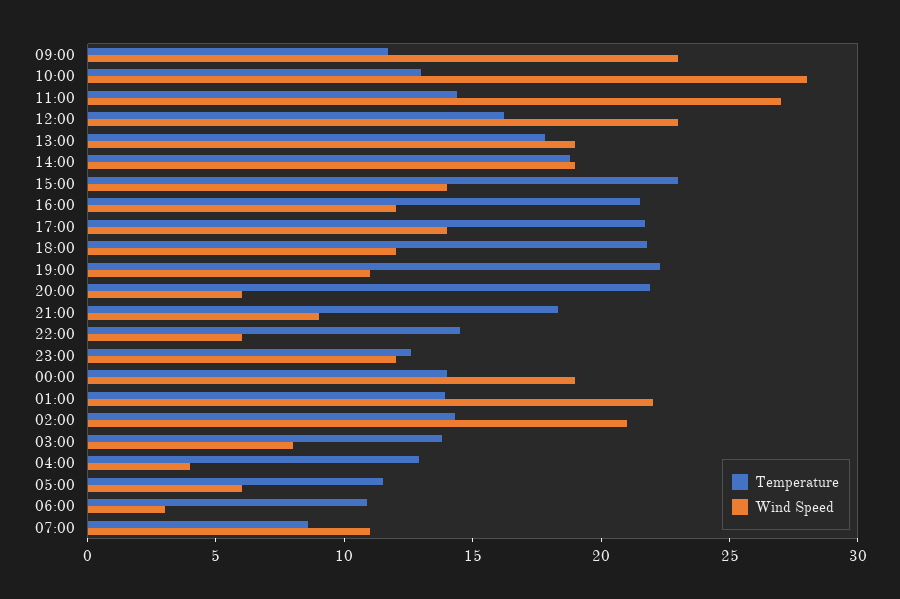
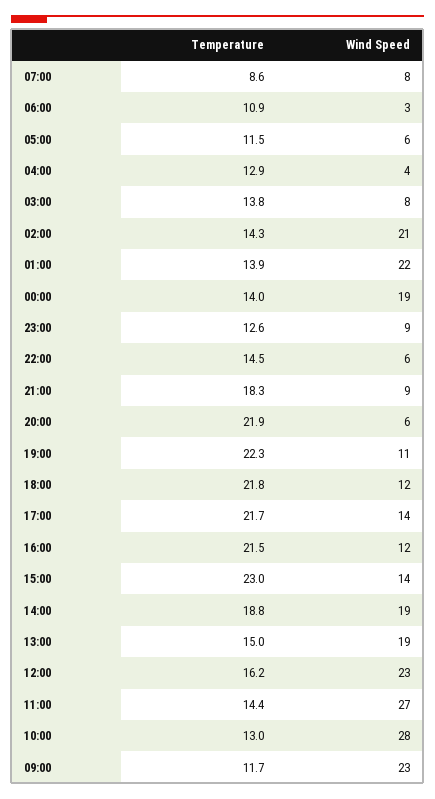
  {
    "Temperature": {
      "09:00": 11.7,
      "10:00": 13,
      "11:00": 14.4,
      "12:00": 16.2,
-     "13:00": 18,
+     "13:00": 15,
      "14:00": 18.8,
      "15:00": 23,
      "16:00": 21.5,
      "17:00": 21.7,
      "18:00": 21.8,
      "19:00": 22.3,
      "20:00": 21.9,
      "21:00": 18.3,
      "22:00": 14.5,
      "23:00": 12.6,
      "00:00": 14,
      "01:00": 13.9,
      "02:00": 14.3,
      "03:00": 13.8,
      "04:00": 12.9,
      "05:00": 11.5,
      "06:00": 10.9,
      "07:00": 8.6
    },
    "Wind Speed": {
      "09:00": 23,
      "10:00": 28,
      "11:00": 27,
      "12:00": 23,
      "13:00": 19,
      "14:00": 19,
      "15:00": 14,
      "16:00": 12,
      "17:00": 14,
      "18:00": 12,
      "19:00": 11,
      "20:00": 6,
      "21:00": 9,
      "22:00": 6,
-     "23:00": 12,
+     "23:00": 9,
      "00:00": 19,
      "01:00": 22,
      "02:00": 21,
      "03:00": 8,
      "04:00": 4,
      "05:00": 6,
      "06:00": 3,
-     "07:00": 11
+     "07:00": 8
    }
  }

